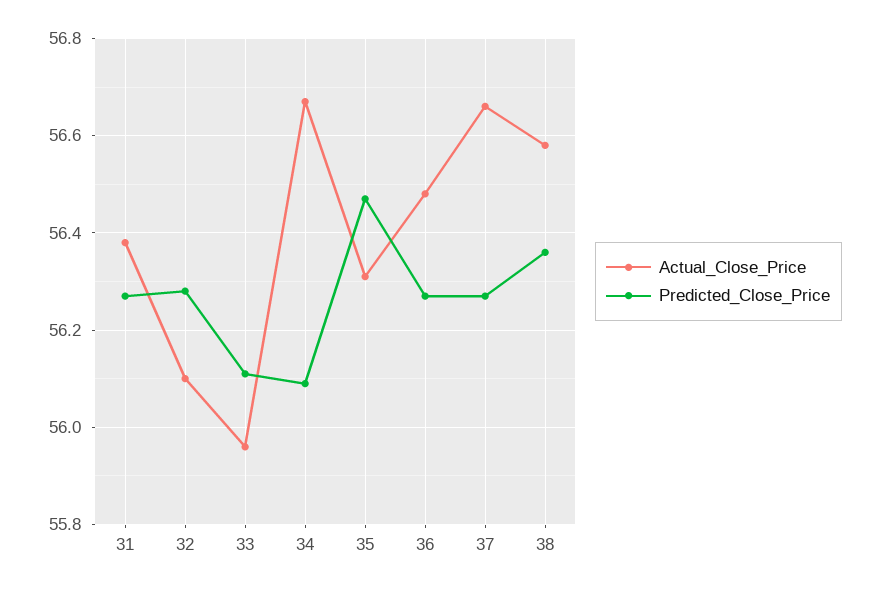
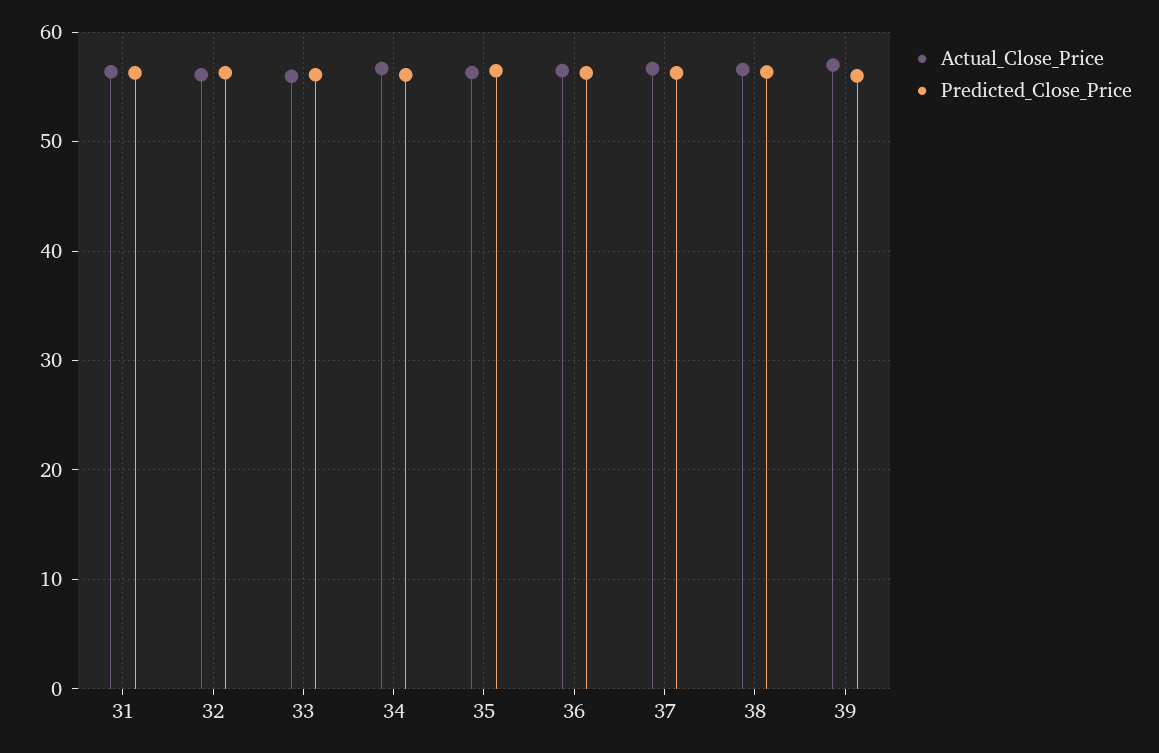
  {
    "Actual_Close_Price": {
      "31": 56.4,
      "32": 56.1,
      "33": 55.95,
      "34": 56.65,
      "35": 56.3,
      "36": 56.5,
      "37": 56.65,
-     "38": 56.6
+     "38": 56.6,
+     "39": 57
    },
    "Predicted_Close_Price": {
      "31": 56.25,
      "32": 56.3,
      "33": 56.1,
      "34": 56.1,
      "35": 56.45,
      "36": 56.25,
      "37": 56.25,
-     "38": 56.35
+     "38": 56.35,
+     "39": 56
    }
  }

